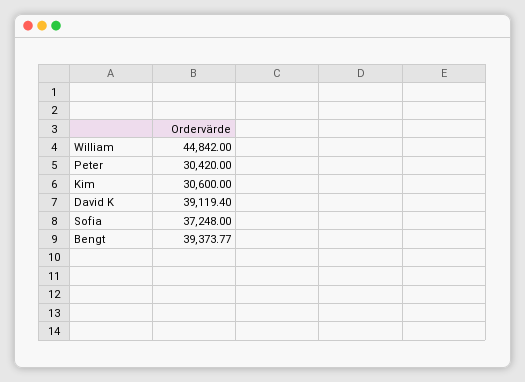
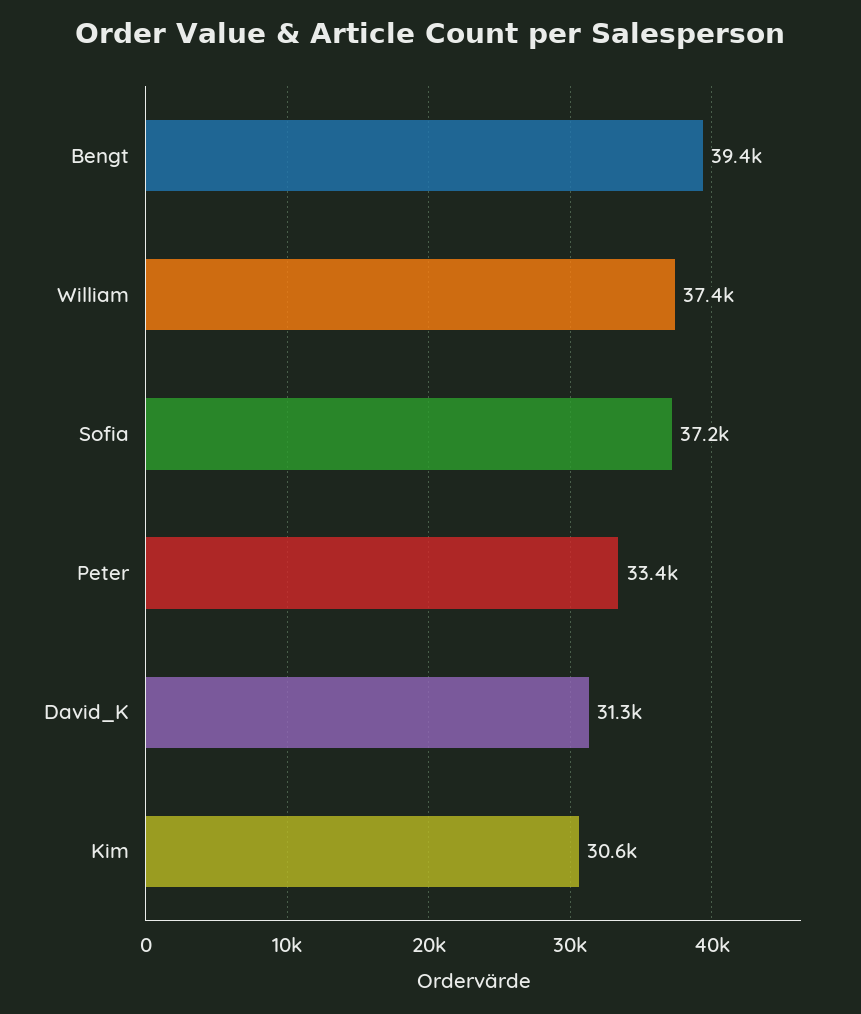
  {
-   "William": 44842,
+   "William": 37400,
-   "Peter": 30420,
+   "Peter": 33400,
    "Kim": 30600,
-   "David K": 39119.4,
+   "David K": 31300,
    "Sofia": 37248,
    "Bengt": 39373.77
  }

